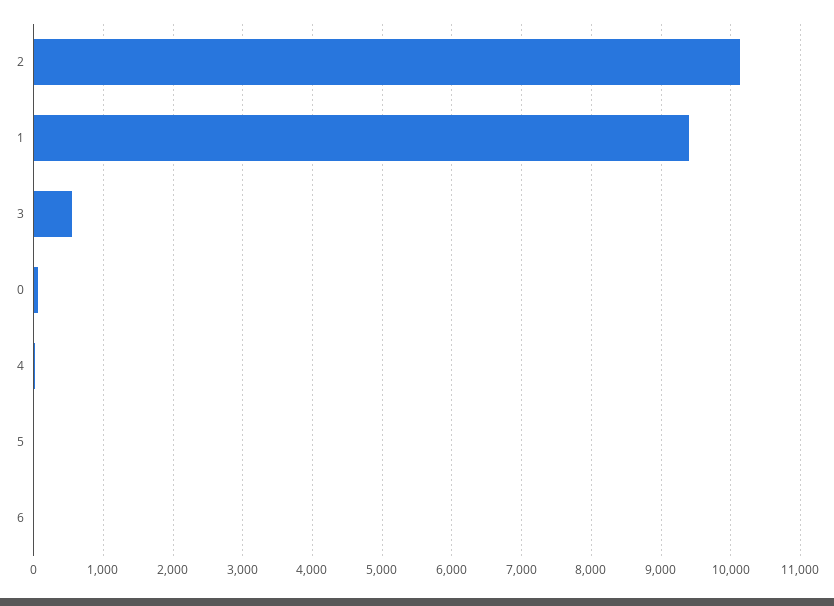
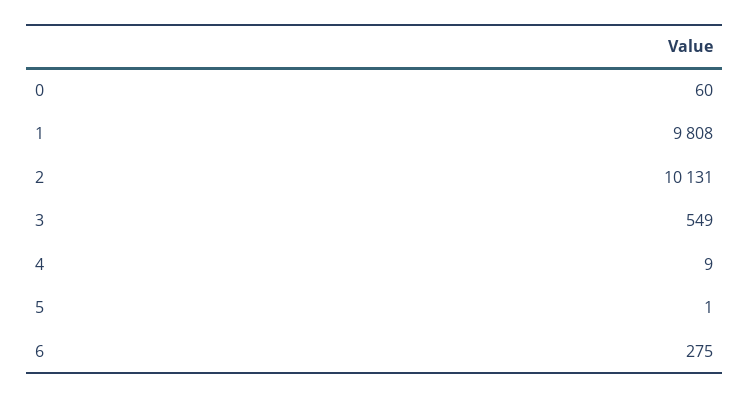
  {
    "2": 10131,
-   "1": 9400,
+   "1": 9808,
    "3": 549,
    "0": 60,
    "4": 9,
    "5": 1,
-   "6": 0
+   "6": 275
  }

